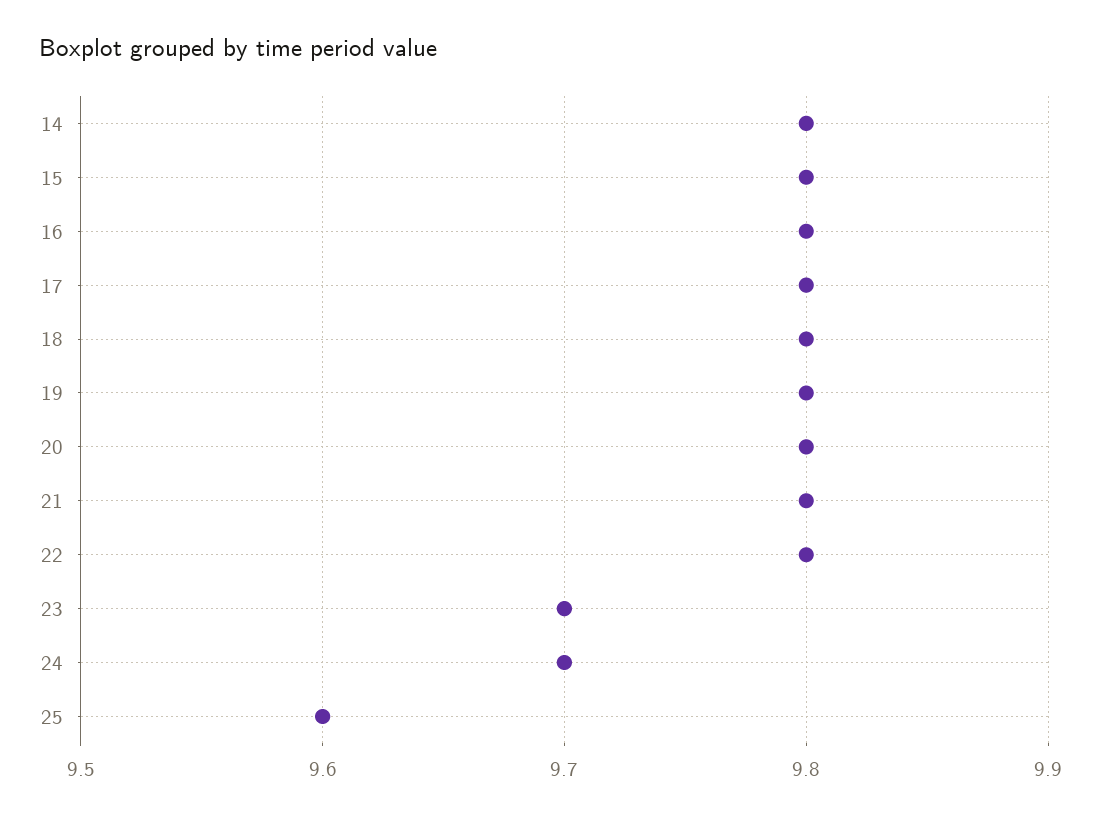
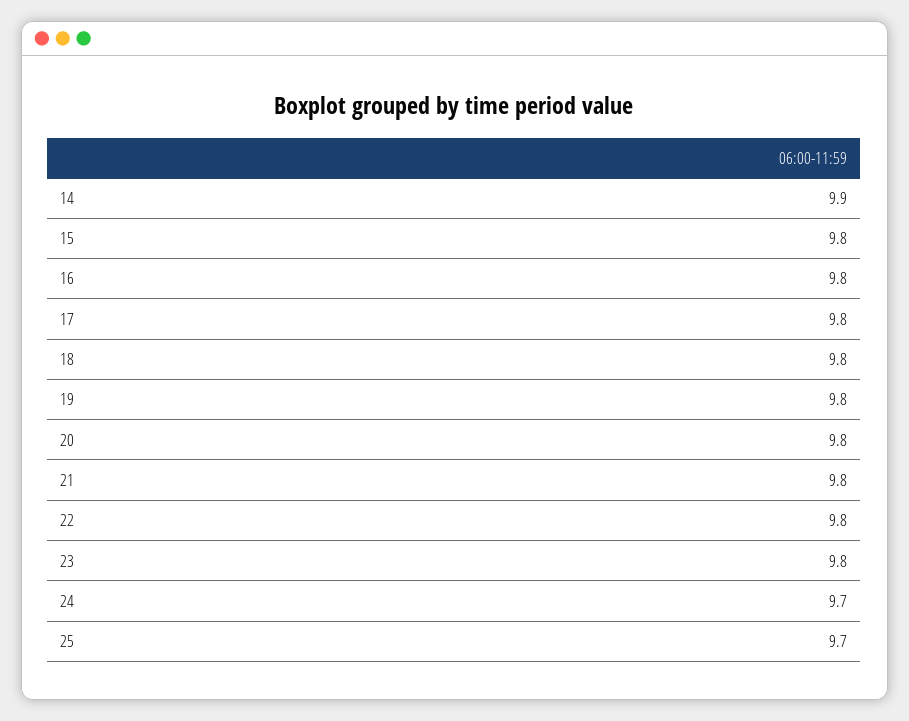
  {
-   "14": 9.8,
+   "14": 9.9,
    "15": 9.8,
    "16": 9.8,
    "17": 9.8,
    "18": 9.8,
    "19": 9.8,
    "20": 9.8,
    "21": 9.8,
    "22": 9.8,
-   "23": 9.7,
+   "23": 9.8,
    "24": 9.7,
-   "25": 9.6
+   "25": 9.7
  }

